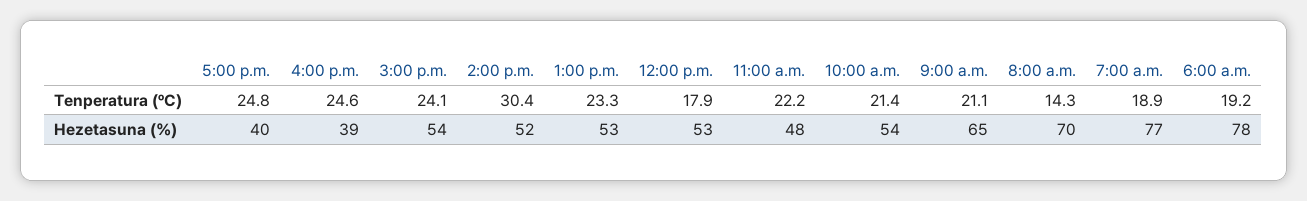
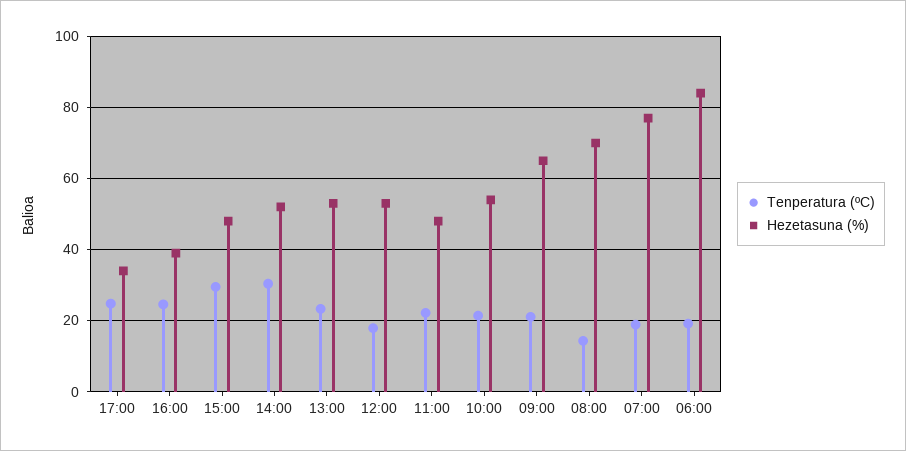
  {
    "Tenperatura (ºC)": {
      "5:00 p.m.": 24.8,
      "4:00 p.m.": 24.6,
-     "3:00 p.m.": 24.1,
+     "3:00 p.m.": 30,
      "2:00 p.m.": 30.4,
      "1:00 p.m.": 23.3,
      "12:00 p.m.": 17.9,
      "11:00 a.m.": 22.2,
      "10:00 a.m.": 21.4,
      "9:00 a.m.": 21.1,
      "8:00 a.m.": 14.3,
      "7:00 a.m.": 18.9,
      "6:00 a.m.": 19.2
    },
    "Hezetasuna (%)": {
-     "5:00 p.m.": 40,
+     "5:00 p.m.": 34,
      "4:00 p.m.": 39,
-     "3:00 p.m.": 54,
+     "3:00 p.m.": 48,
      "2:00 p.m.": 52,
      "1:00 p.m.": 53,
      "12:00 p.m.": 53,
      "11:00 a.m.": 48,
      "10:00 a.m.": 54,
      "9:00 a.m.": 65,
      "8:00 a.m.": 70,
      "7:00 a.m.": 77,
-     "6:00 a.m.": 78
+     "6:00 a.m.": 84
    }
  }

